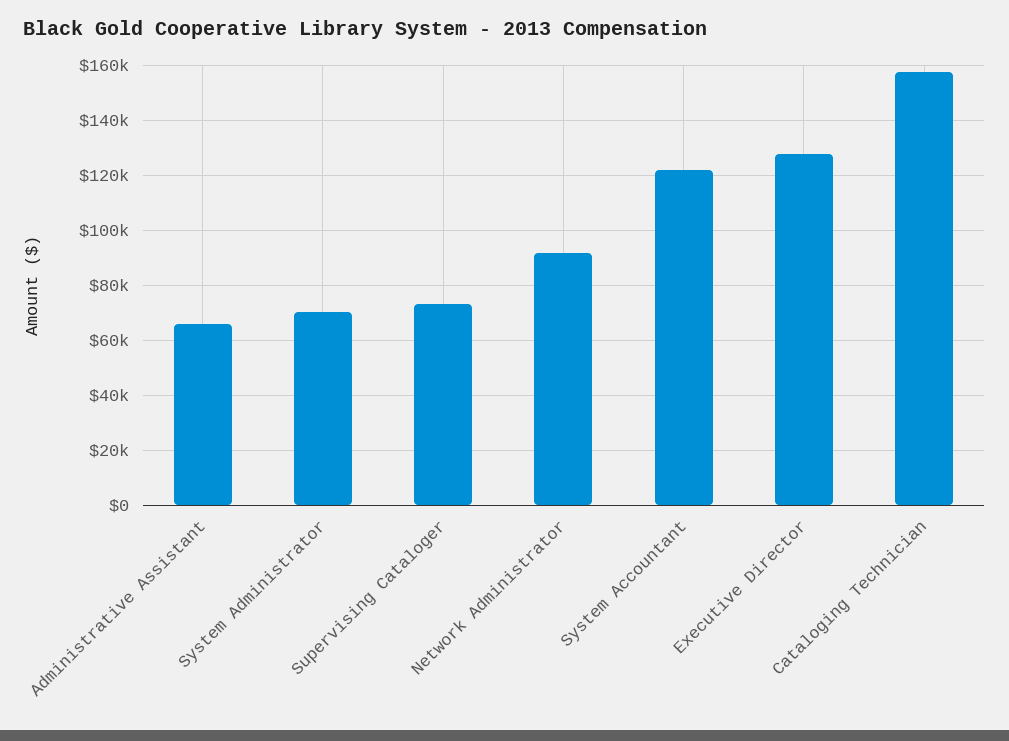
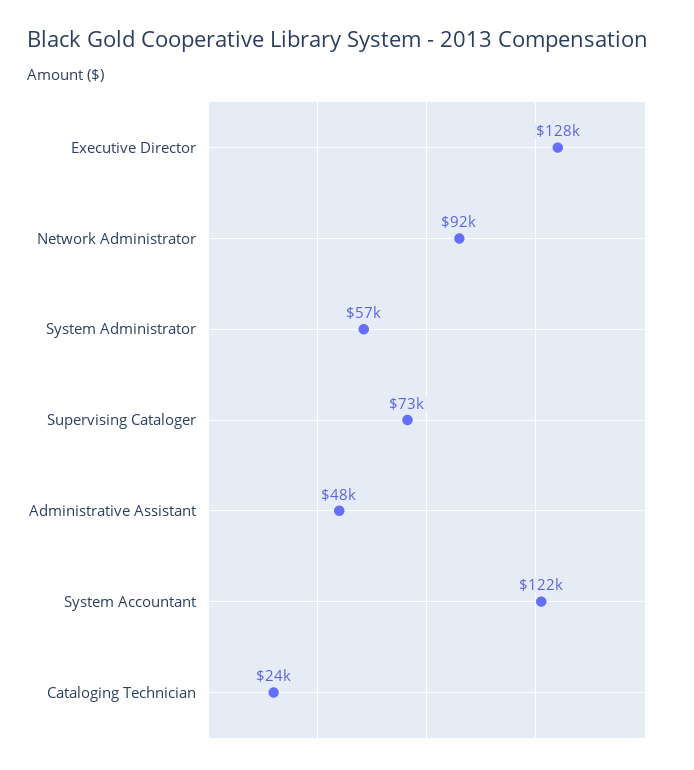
  {
-   "Administrative Assistant": 65000,
+   "Administrative Assistant": 48000,
-   "System Administrator": 70000,
+   "System Administrator": 57000,
    "Supervising Cataloger": 73000,
    "Network Administrator": 92000,
    "System Accountant": 122000,
    "Executive Director": 128000,
-   "Cataloging Technician": 157500
+   "Cataloging Technician": 24000
  }

